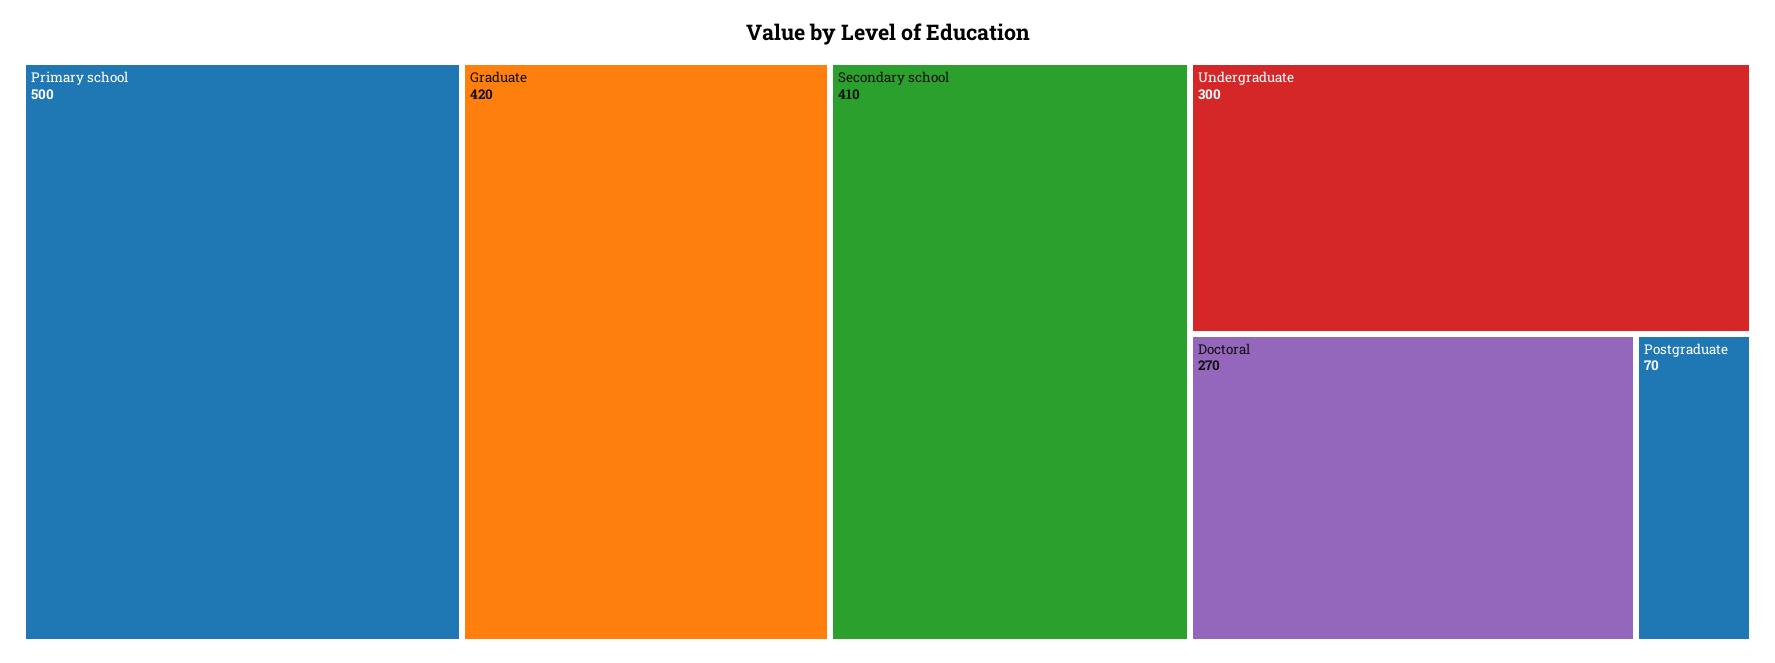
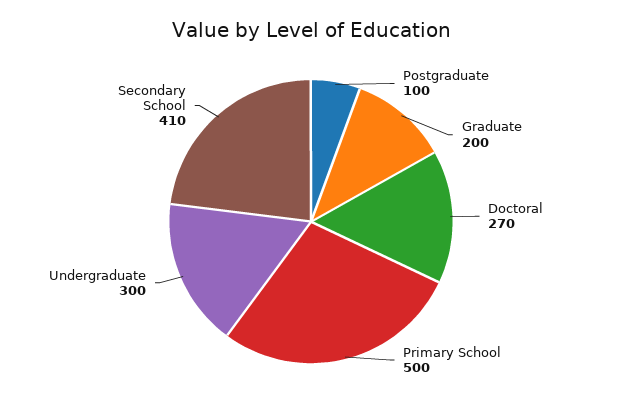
  {
    "Primary school": 500,
-   "Graduate": 420,
+   "Graduate": 200,
    "Secondary school": 410,
    "Undergraduate": 300,
    "Doctoral": 270,
-   "Postgraduate": 70
+   "Postgraduate": 100
  }

